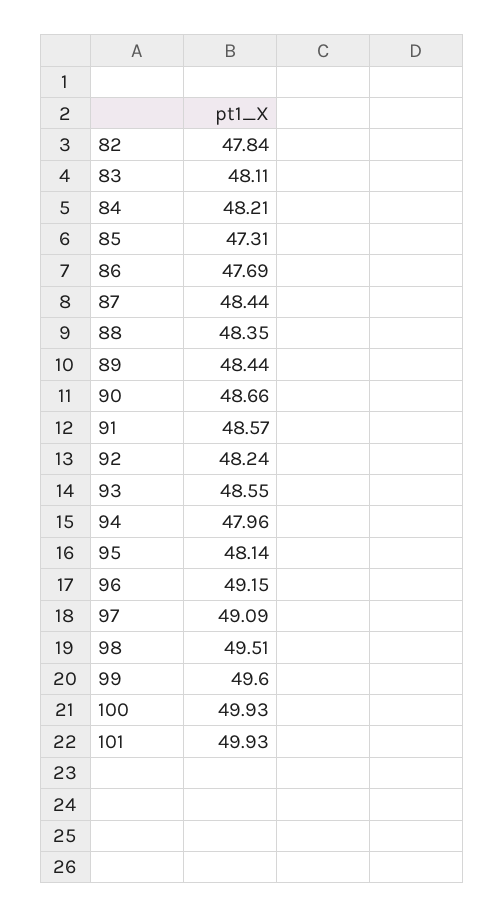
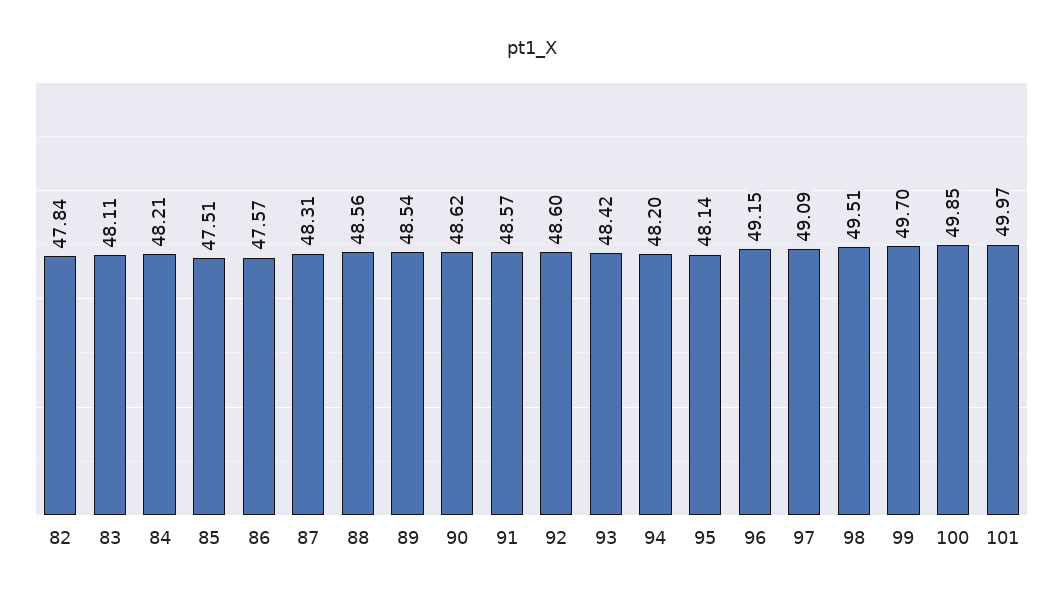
  {
    "82": 47.84,
    "83": 48.11,
    "84": 48.21,
-   "85": 47.31,
+   "85": 47.51,
-   "86": 47.69,
+   "86": 47.57,
-   "87": 48.44,
+   "87": 48.31,
-   "88": 48.35,
+   "88": 48.56,
-   "89": 48.44,
+   "89": 48.54,
-   "90": 48.66,
+   "90": 48.62,
    "91": 48.57,
-   "92": 48.24,
+   "92": 48.6,
-   "93": 48.55,
+   "93": 48.42,
-   "94": 47.96,
+   "94": 48.2,
    "95": 48.14,
    "96": 49.15,
    "97": 49.09,
    "98": 49.51,
-   "99": 49.6,
+   "99": 49.7,
-   "100": 49.93,
+   "100": 49.85,
-   "101": 49.93
+   "101": 49.97
  }

